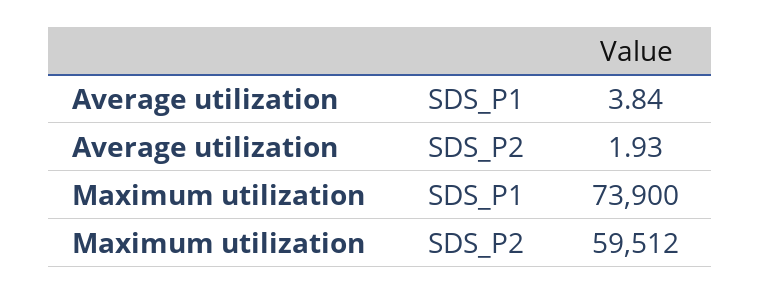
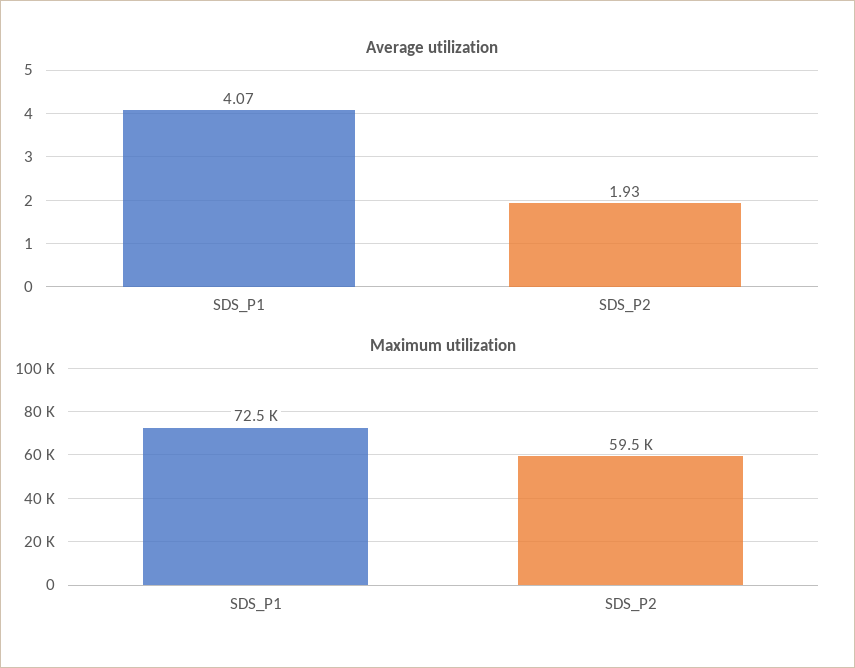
  {
    "Average utilization": {
-     "SDS_P1": 3.84,
+     "SDS_P1": 4.07,
      "SDS_P2": 1.93
    },
    "Maximum utilization": {
-     "SDS_P1": 73900,
+     "SDS_P1": 72500,
      "SDS_P2": 59512
    }
  }

